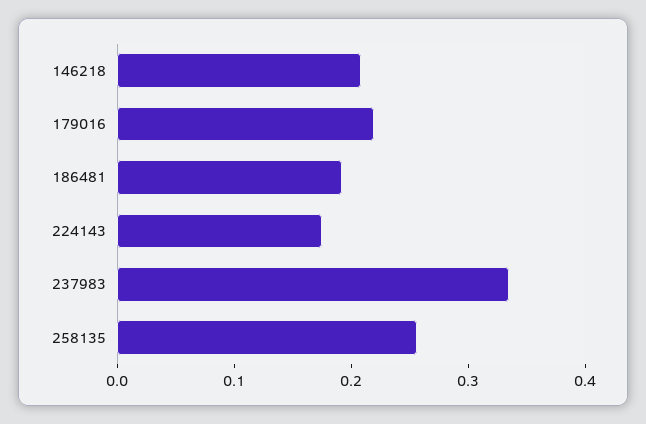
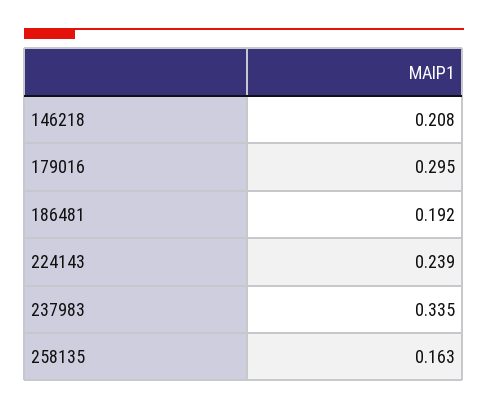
  {
    "146218": 0.208,
-   "179016": 0.22,
+   "179016": 0.295,
    "186481": 0.192,
-   "224143": 0.18,
+   "224143": 0.239,
    "237983": 0.335,
-   "258135": 0.26
+   "258135": 0.163
  }

